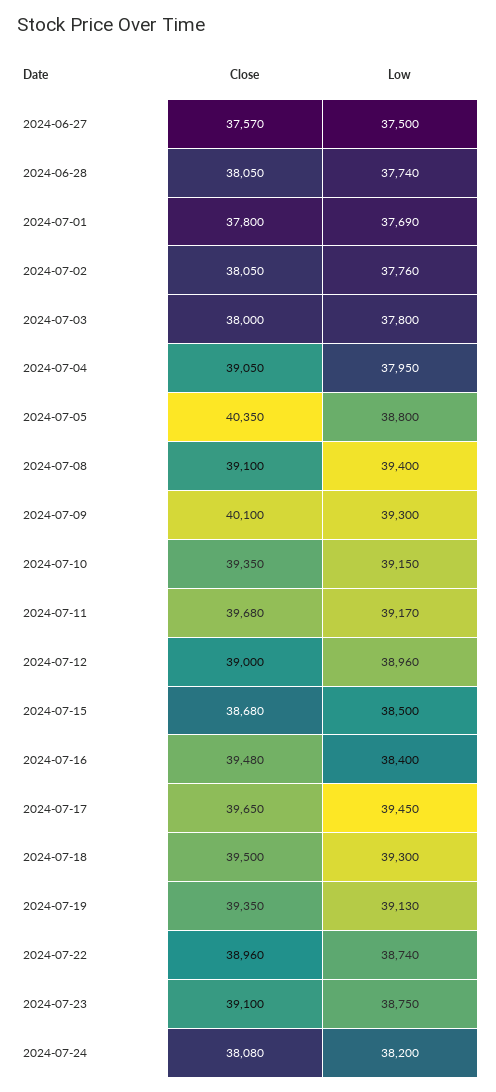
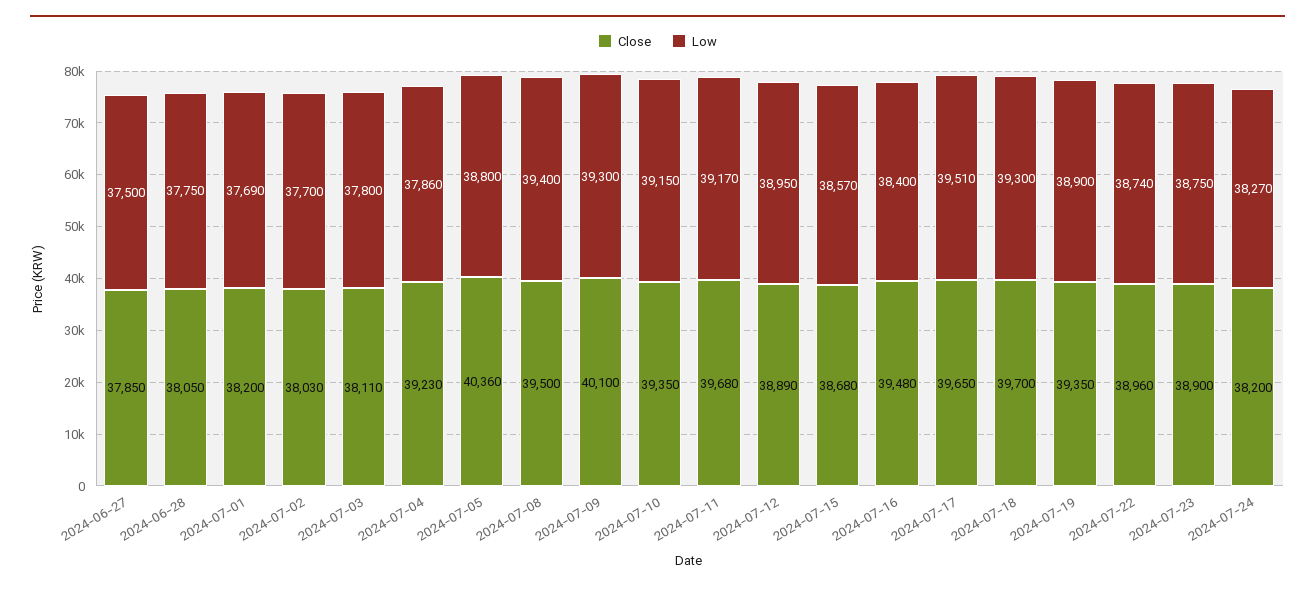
  {
    "Close": {
-     "2024-06-27": 37570,
+     "2024-06-27": 37850,
      "2024-06-28": 38050,
-     "2024-07-01": 37800,
+     "2024-07-01": 38200,
-     "2024-07-02": 38050,
+     "2024-07-02": 38030,
-     "2024-07-03": 38000,
+     "2024-07-03": 38110,
-     "2024-07-04": 39050,
+     "2024-07-04": 39230,
-     "2024-07-05": 40350,
+     "2024-07-05": 40360,
-     "2024-07-08": 39100,
+     "2024-07-08": 39500,
      "2024-07-09": 40100,
      "2024-07-10": 39350,
      "2024-07-11": 39680,
-     "2024-07-12": 39000,
+     "2024-07-12": 38890,
      "2024-07-15": 38680,
      "2024-07-16": 39480,
      "2024-07-17": 39650,
-     "2024-07-18": 39500,
+     "2024-07-18": 39700,
      "2024-07-19": 39350,
      "2024-07-22": 38960,
-     "2024-07-23": 39100,
+     "2024-07-23": 38900,
-     "2024-07-24": 38080
+     "2024-07-24": 38200
    },
    "Low": {
      "2024-06-27": 37500,
-     "2024-06-28": 37740,
+     "2024-06-28": 37750,
      "2024-07-01": 37690,
-     "2024-07-02": 37760,
+     "2024-07-02": 37700,
      "2024-07-03": 37800,
-     "2024-07-04": 37950,
+     "2024-07-04": 37860,
      "2024-07-05": 38800,
      "2024-07-08": 39400,
      "2024-07-09": 39300,
      "2024-07-10": 39150,
      "2024-07-11": 39170,
-     "2024-07-12": 38960,
+     "2024-07-12": 38950,
-     "2024-07-15": 38500,
+     "2024-07-15": 38570,
      "2024-07-16": 38400,
-     "2024-07-17": 39450,
+     "2024-07-17": 39510,
      "2024-07-18": 39300,
-     "2024-07-19": 39130,
+     "2024-07-19": 38900,
      "2024-07-22": 38740,
      "2024-07-23": 38750,
-     "2024-07-24": 38200
+     "2024-07-24": 38270
    }
  }

